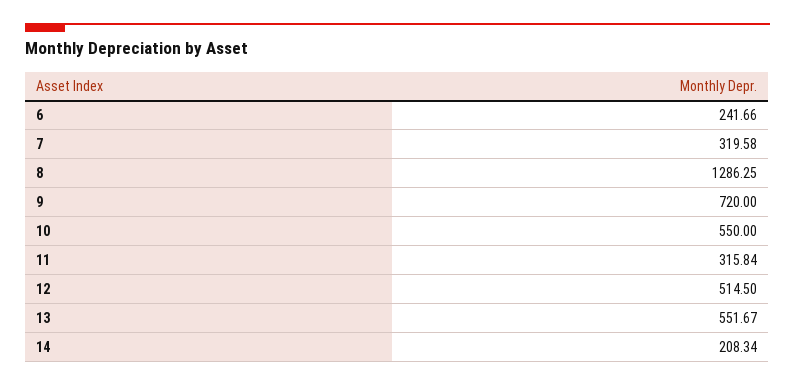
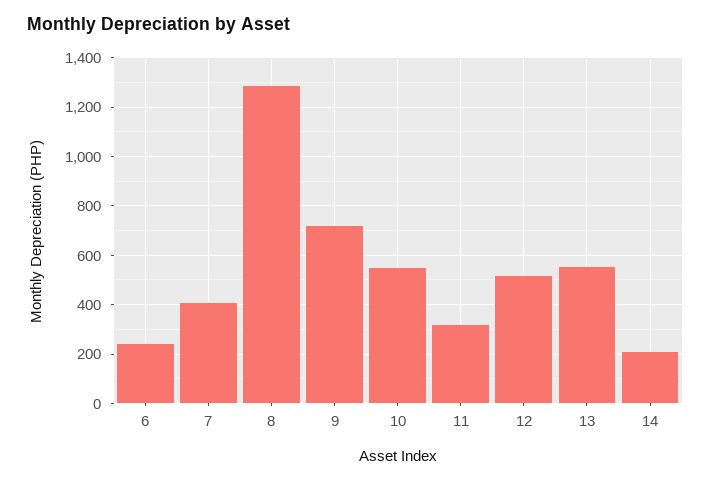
  {
    "6": 241.66,
-   "7": 319.58,
+   "7": 400,
    "8": 1286.25,
    "9": 720,
    "10": 550,
    "11": 315.84,
    "12": 514.5,
    "13": 551.67,
    "14": 208.34
  }

